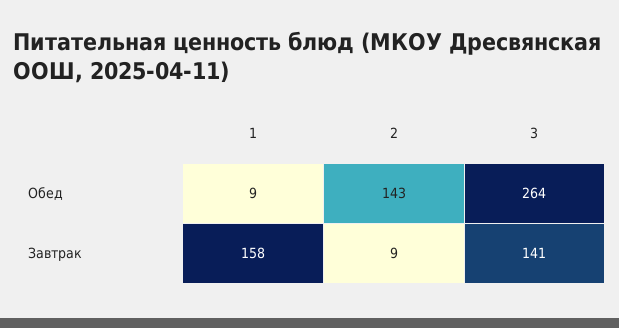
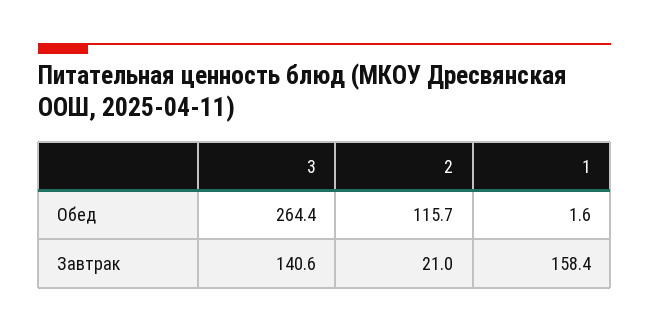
  {
    "1": {
-     "Обед": 9,
+     "Обед": 1.6,
      "Завтрак": 158.4
    },
    "2": {
-     "Обед": 143,
+     "Обед": 115.7,
-     "Завтрак": 9
+     "Завтрак": 21
    },
    "3": {
      "Обед": 264.4,
      "Завтрак": 140.6
    }
  }

